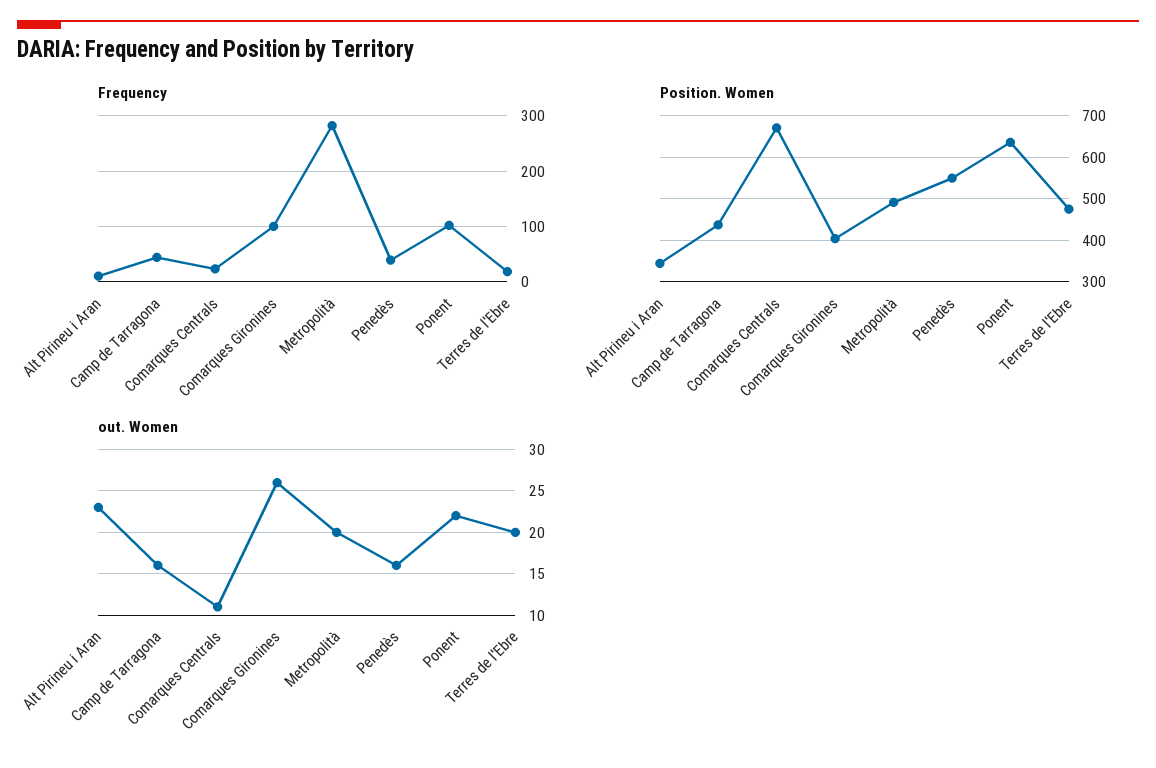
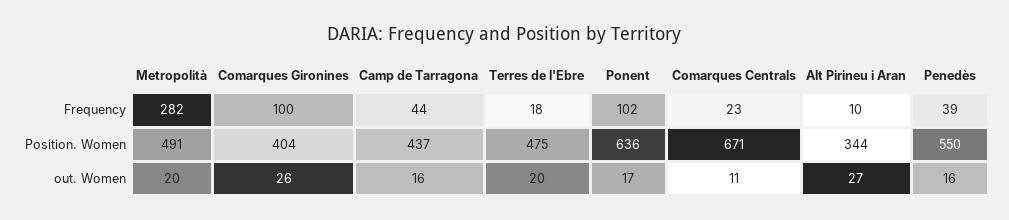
  {
    "Frequency": {
      "Alt Pirineu i Aran": 10,
      "Camp de Tarragona": 44,
      "Comarques Centrals": 23,
      "Comarques Gironines": 100,
      "Metropolità": 282,
      "Penedès": 39,
      "Ponent": 102,
      "Terres de l'Ebre": 18
    },
    "Position. Women": {
      "Alt Pirineu i Aran": 344,
      "Camp de Tarragona": 437,
      "Comarques Centrals": 671,
      "Comarques Gironines": 404,
      "Metropolità": 491,
      "Penedès": 550,
      "Ponent": 636,
      "Terres de l'Ebre": 475
    },
    "out. Women": {
-     "Alt Pirineu i Aran": 23,
+     "Alt Pirineu i Aran": 27,
      "Camp de Tarragona": 16,
      "Comarques Centrals": 11,
      "Comarques Gironines": 26,
      "Metropolità": 20,
      "Penedès": 16,
-     "Ponent": 22,
+     "Ponent": 17,
      "Terres de l'Ebre": 20
    }
  }

